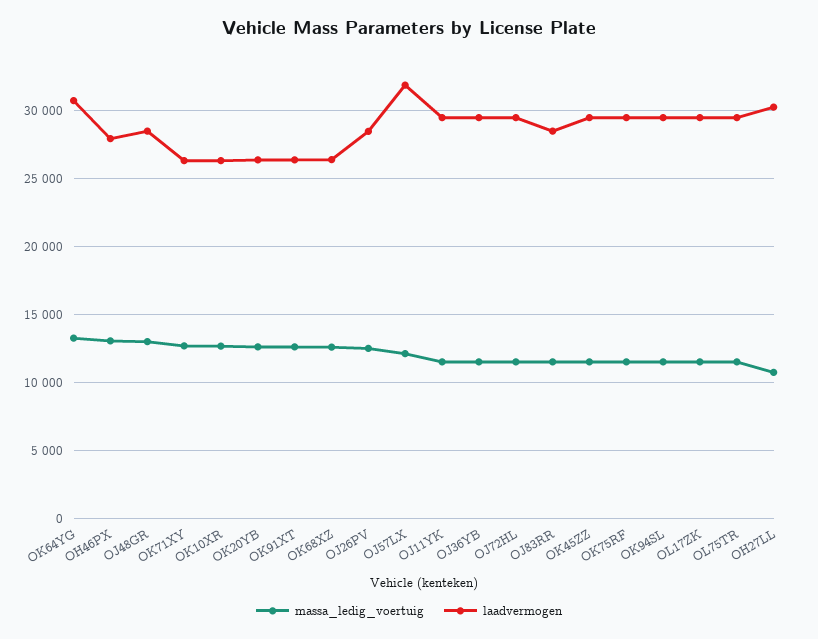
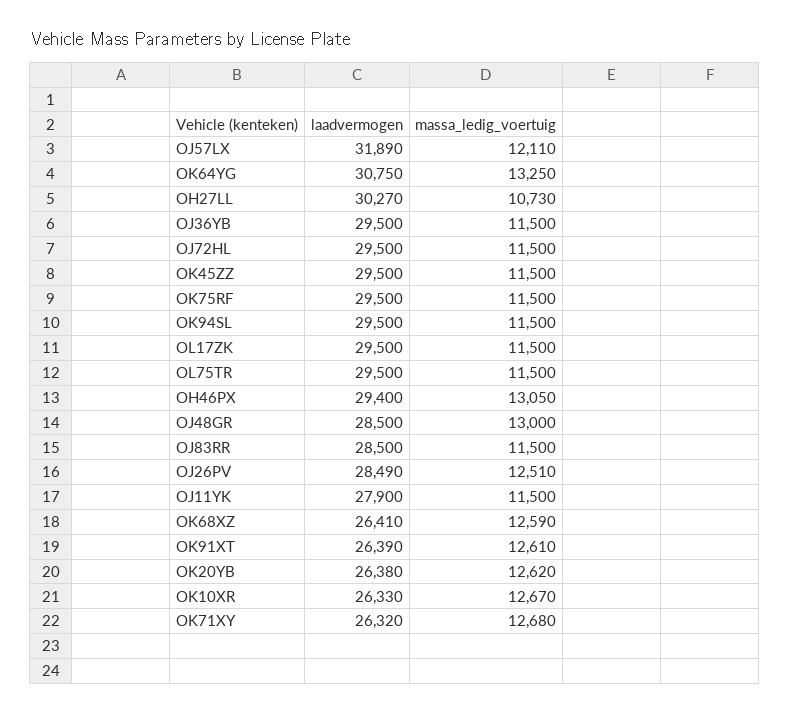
  {
    "massa_ledig_voertuig": {
      "OK64YG": 13250,
      "OH46PX": 13050,
      "OJ48GR": 13000,
      "OK71XY": 12680,
      "OK10XR": 12670,
      "OK20YB": 12620,
      "OK91XT": 12610,
      "OK68XZ": 12590,
      "OJ26PV": 12510,
      "OJ57LX": 12110,
      "OJ11YK": 11500,
      "OJ36YB": 11500,
      "OJ72HL": 11500,
      "OJ83RR": 11500,
      "OK45ZZ": 11500,
      "OK75RF": 11500,
      "OK94SL": 11500,
      "OL17ZK": 11500,
      "OL75TR": 11500,
      "OH27LL": 10730
    },
    "laadvermogen": {
      "OK64YG": 30750,
-     "OH46PX": 28000,
+     "OH46PX": 29400,
      "OJ48GR": 28500,
      "OK71XY": 26320,
      "OK10XR": 26330,
      "OK20YB": 26380,
      "OK91XT": 26390,
      "OK68XZ": 26410,
      "OJ26PV": 28490,
      "OJ57LX": 31890,
-     "OJ11YK": 29500,
+     "OJ11YK": 27900,
      "OJ36YB": 29500,
      "OJ72HL": 29500,
      "OJ83RR": 28500,
      "OK45ZZ": 29500,
      "OK75RF": 29500,
      "OK94SL": 29500,
      "OL17ZK": 29500,
      "OL75TR": 29500,
      "OH27LL": 30270
    }
  }

